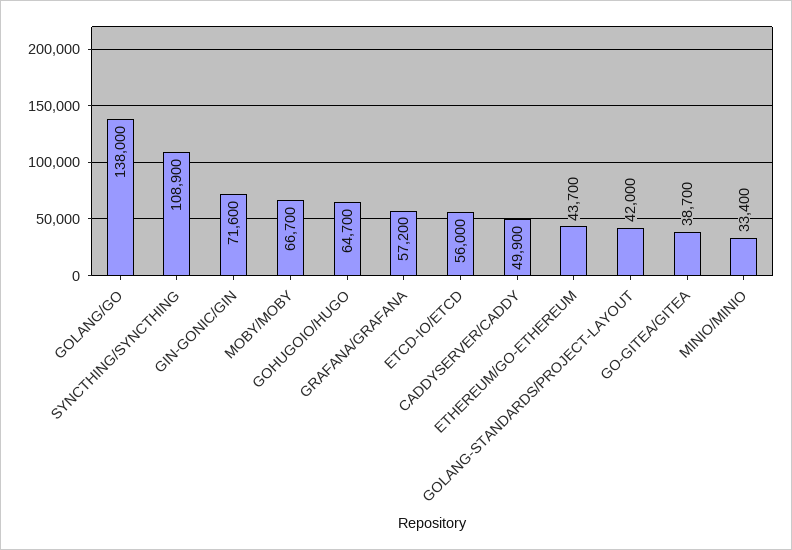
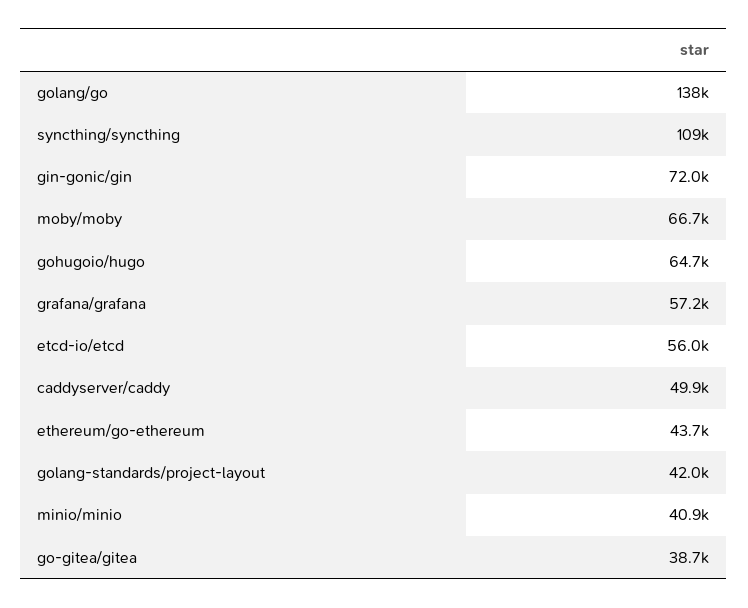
  {
    "GOLANG/GO": 138000,
    "SYNCTHING/SYNCTHING": 108900,
-   "GIN-GONIC/GIN": 71600,
+   "GIN-GONIC/GIN": 72000,
    "MOBY/MOBY": 66700,
    "GOHUGOIO/HUGO": 64700,
    "GRAFANA/GRAFANA": 57200,
    "ETCD-IO/ETCD": 56000,
    "CADDYSERVER/CADDY": 49900,
    "ETHEREUM/GO-ETHEREUM": 43700,
    "GOLANG-STANDARDS/PROJECT-LAYOUT": 42000,
    "GO-GITEA/GITEA": 38700,
-   "MINIO/MINIO": 33400
+   "MINIO/MINIO": 40900
  }

